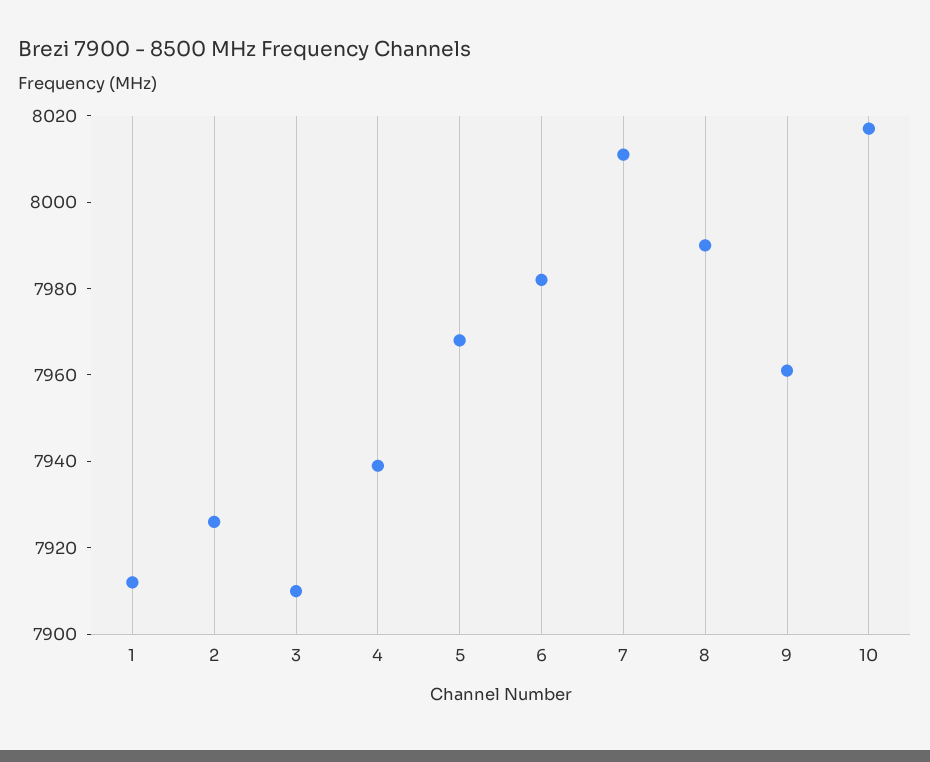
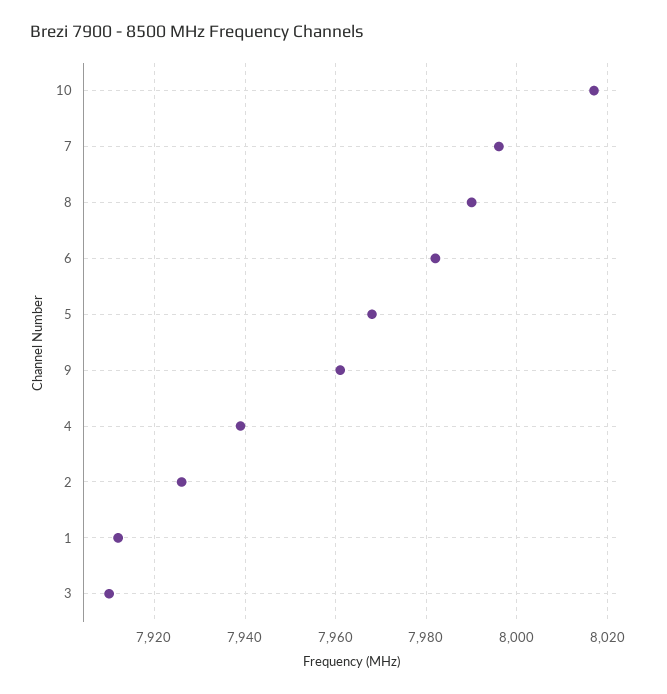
  {
    "1": 7910,
    "2": 7925,
    "3": 7910,
    "4": 7940,
    "5": 7970,
    "6": 7980,
-   "7": 8010,
+   "7": 7995,
    "8": 7990,
    "9": 7960,
    "10": 8015
  }

